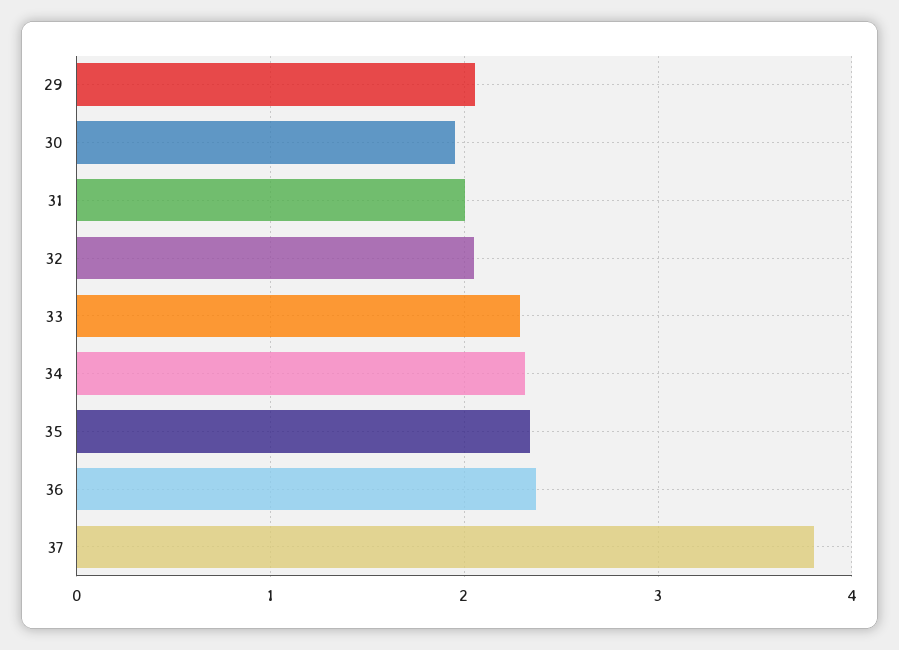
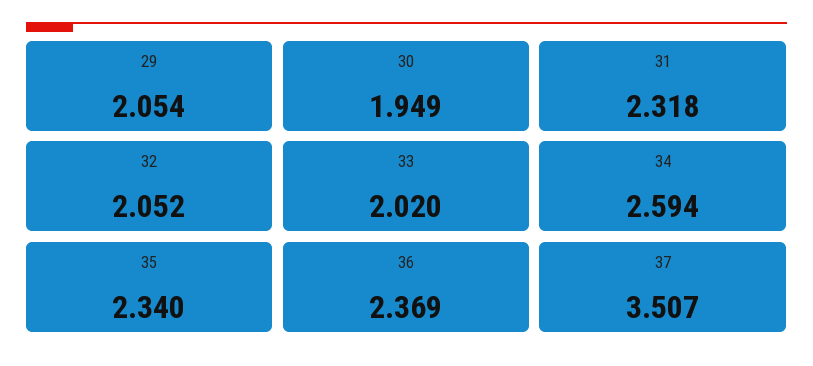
  {
    "29": 2.054,
    "30": 1.949,
-   "31": 2,
+   "31": 2.318,
    "32": 2.052,
-   "33": 2.3,
+   "33": 2.02,
-   "34": 2.3,
+   "34": 2.594,
    "35": 2.34,
    "36": 2.369,
-   "37": 3.8
+   "37": 3.507
  }

